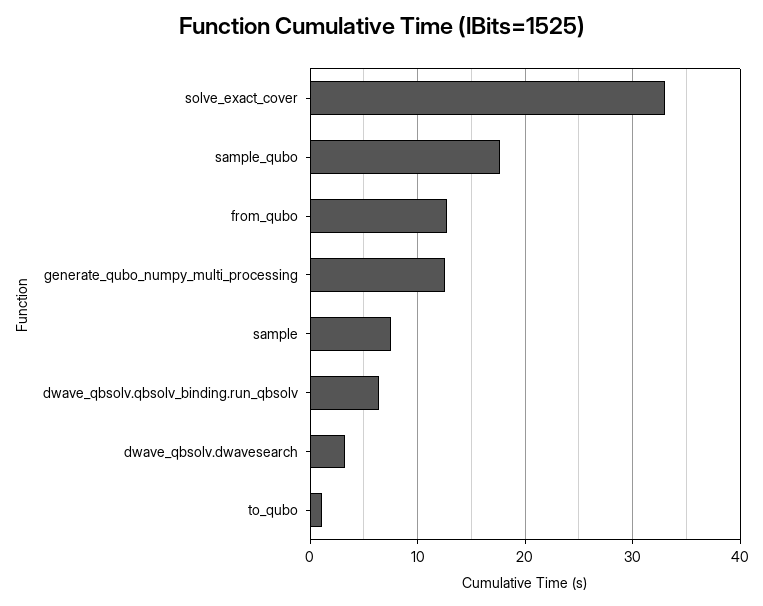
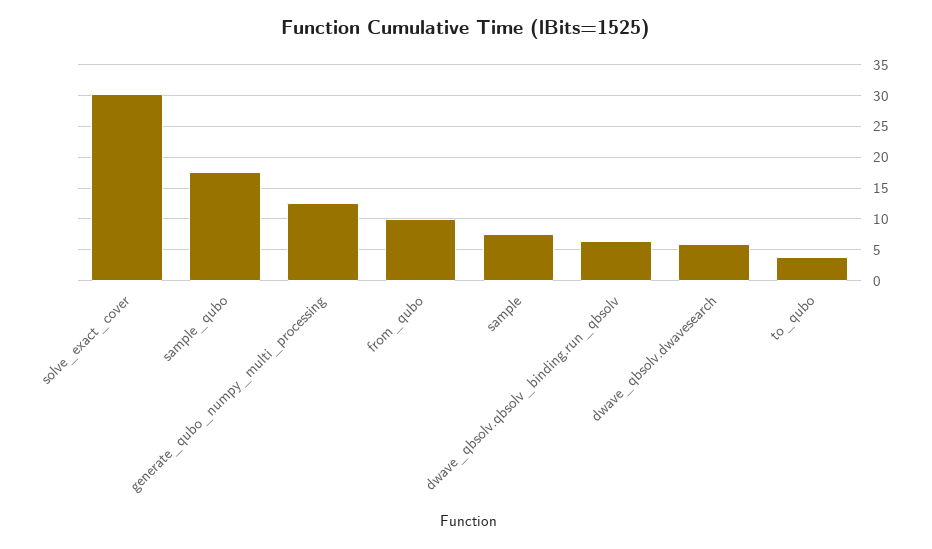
  {
-   "solve_exact_cover": 33,
+   "solve_exact_cover": 30,
    "sample_qubo": 18,
-   "from_qubo": 13,
+   "from_qubo": 10,
    "generate_qubo_numpy_multi_processing": 13,
    "sample": 7,
    "dwave_qbsolv.qbsolv_binding.run_qbsolv": 6,
-   "dwave_qbsolv.dwavesearch": 3,
+   "dwave_qbsolv.dwavesearch": 6,
-   "to_qubo": 1
+   "to_qubo": 4
  }

